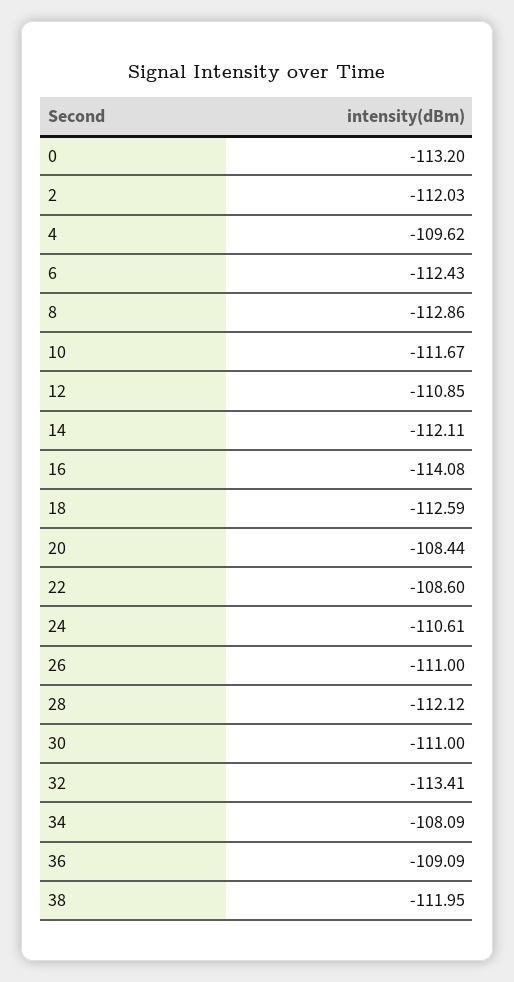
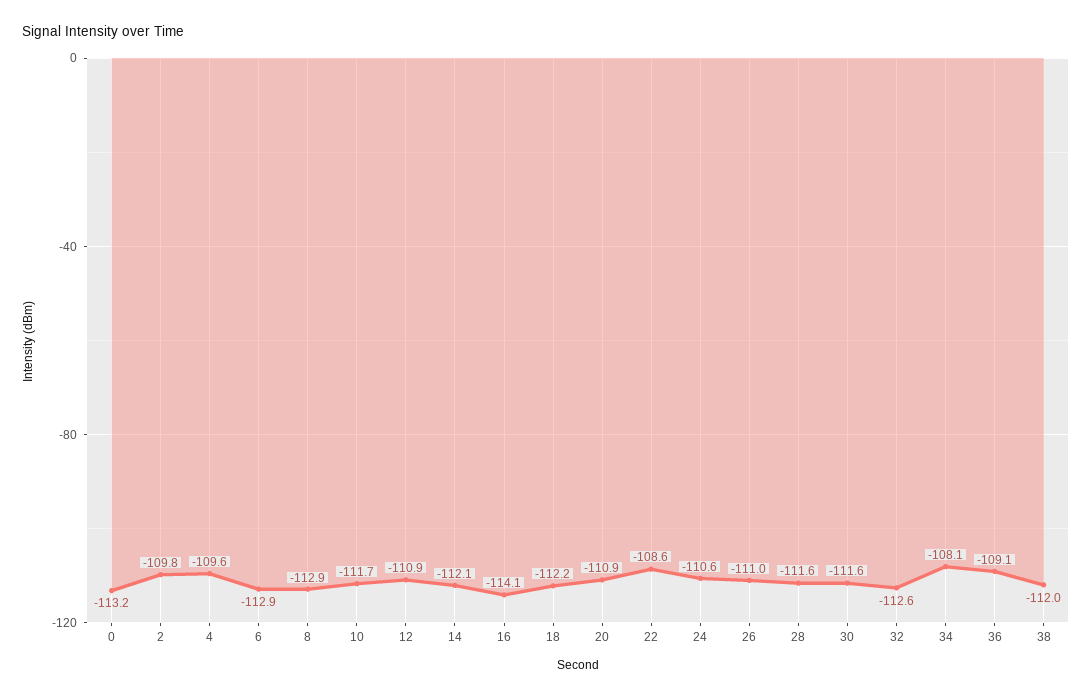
  {
    "0": -113.2,
-   "2": -112.03,
+   "2": -109.8,
    "4": -109.62,
-   "6": -112.43,
+   "6": -112.9,
    "8": -112.86,
    "10": -111.67,
    "12": -110.85,
    "14": -112.11,
    "16": -114.08,
-   "18": -112.59,
+   "18": -112.2,
-   "20": -108.44,
+   "20": -110.9,
    "22": -108.6,
    "24": -110.61,
    "26": -111,
-   "28": -112.12,
+   "28": -111.6,
-   "30": -111,
+   "30": -111.6,
-   "32": -113.41,
+   "32": -112.6,
    "34": -108.09,
    "36": -109.09,
    "38": -111.95
  }

